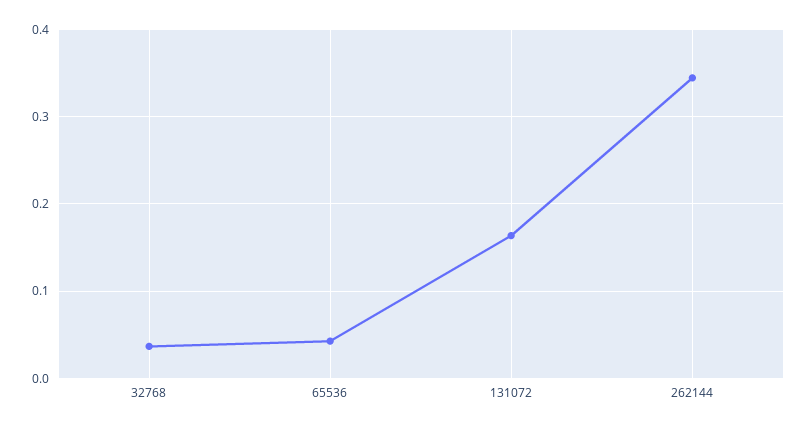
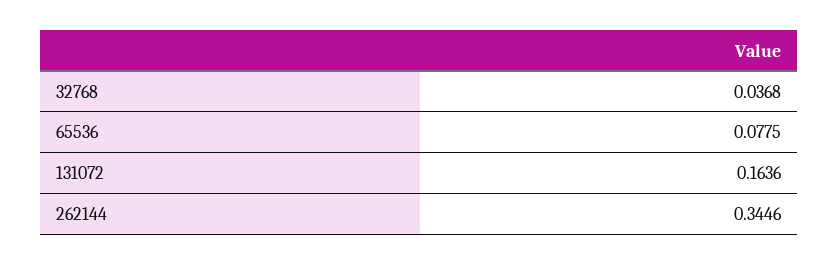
  {
    "32768": 0.0368,
-   "65536": 0.04,
+   "65536": 0.0775,
    "131072": 0.1636,
    "262144": 0.3446
  }

